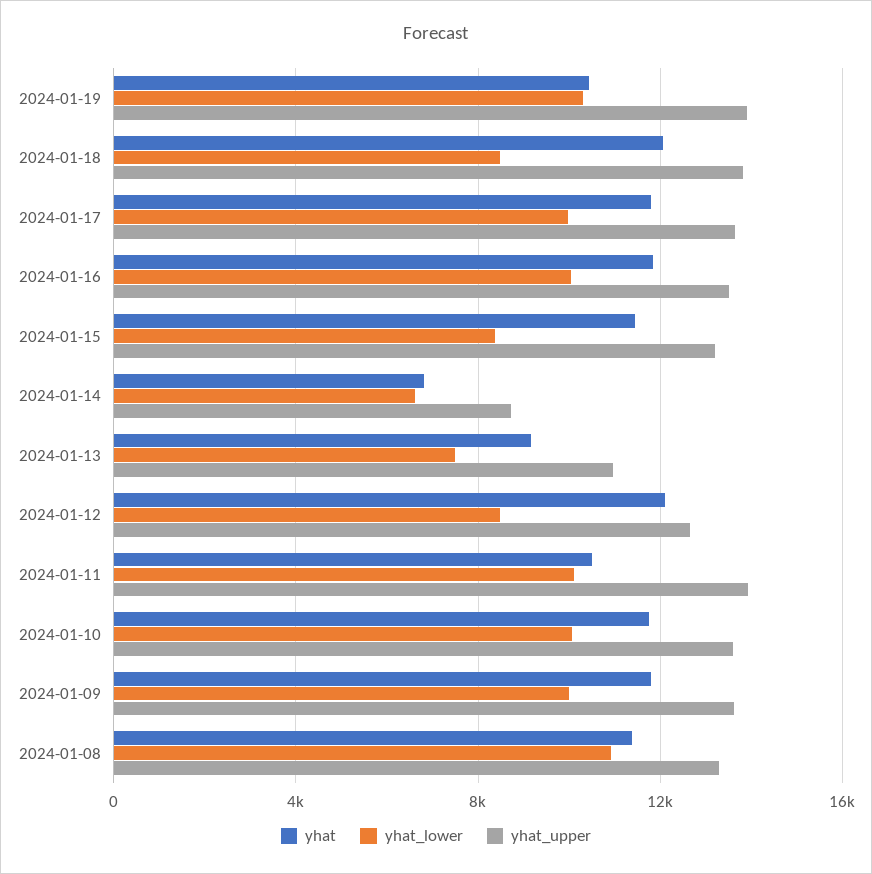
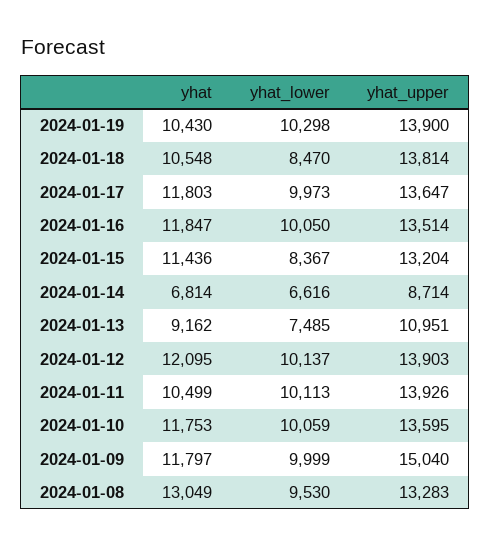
  {
    "yhat": {
      "2024-01-19": 10430,
-     "2024-01-18": 12000,
+     "2024-01-18": 10548,
      "2024-01-17": 11803,
      "2024-01-16": 11847,
      "2024-01-15": 11436,
      "2024-01-14": 6814,
      "2024-01-13": 9162,
      "2024-01-12": 12095,
      "2024-01-11": 10499,
      "2024-01-10": 11753,
      "2024-01-09": 11797,
-     "2024-01-08": 11500
+     "2024-01-08": 13049
    },
    "yhat_lower": {
      "2024-01-19": 10298,
      "2024-01-18": 8470,
      "2024-01-17": 9973,
      "2024-01-16": 10050,
      "2024-01-15": 8367,
      "2024-01-14": 6616,
      "2024-01-13": 7485,
-     "2024-01-12": 8500,
+     "2024-01-12": 10137,
      "2024-01-11": 10113,
      "2024-01-10": 10059,
      "2024-01-09": 9999,
-     "2024-01-08": 11000
+     "2024-01-08": 9530
    },
    "yhat_upper": {
      "2024-01-19": 13900,
      "2024-01-18": 13814,
      "2024-01-17": 13647,
      "2024-01-16": 13514,
      "2024-01-15": 13204,
      "2024-01-14": 8714,
      "2024-01-13": 10951,
-     "2024-01-12": 12500,
+     "2024-01-12": 13903,
      "2024-01-11": 13926,
      "2024-01-10": 13595,
-     "2024-01-09": 13500,
+     "2024-01-09": 15040,
      "2024-01-08": 13283
    }
  }

